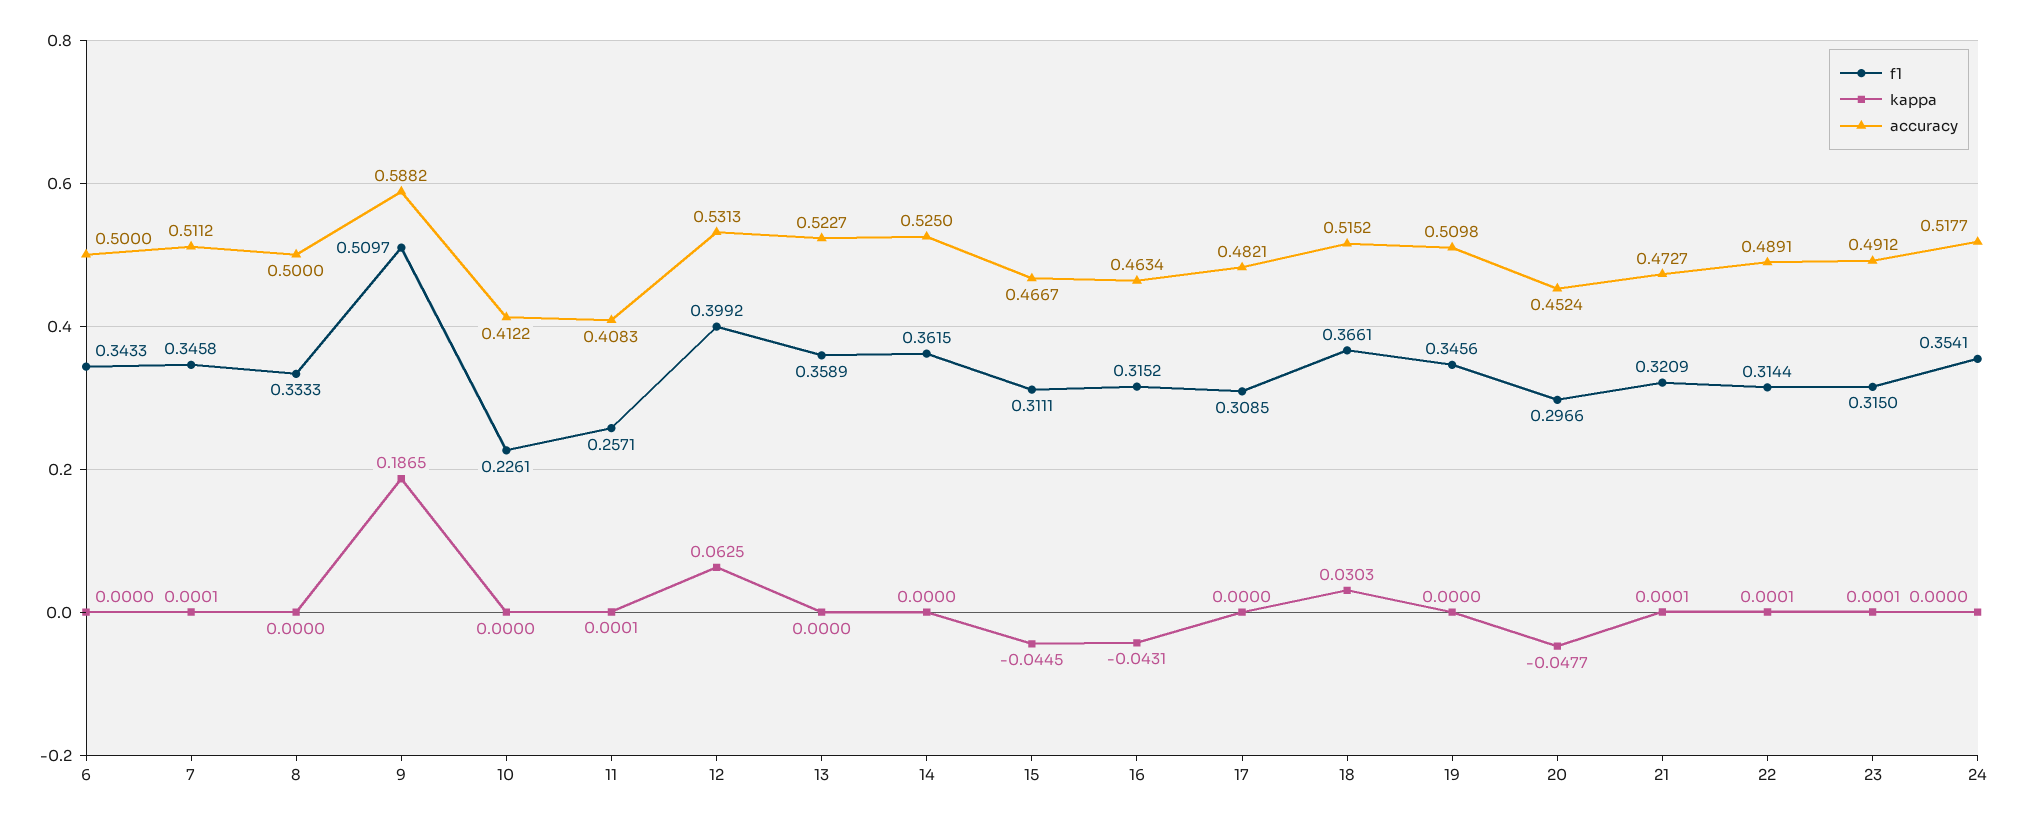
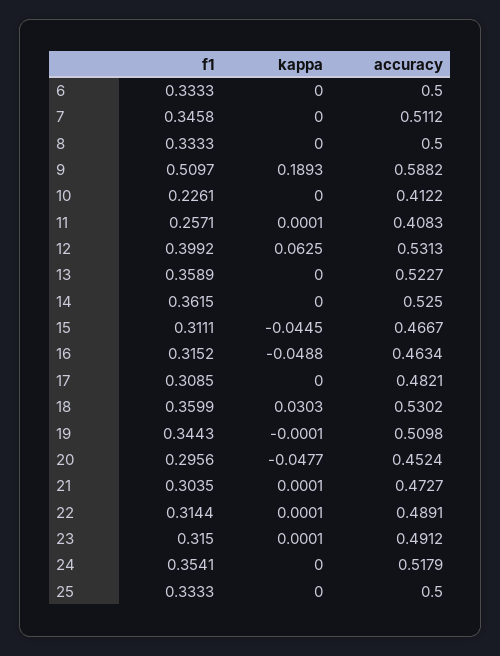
  {
    "f1": {
-     "6": 0.3433,
+     "6": 0.3333,
      "7": 0.3458,
      "8": 0.3333,
      "9": 0.5097,
      "10": 0.2261,
      "11": 0.2571,
      "12": 0.3992,
      "13": 0.3589,
      "14": 0.3615,
      "15": 0.3111,
      "16": 0.3152,
      "17": 0.3085,
-     "18": 0.3661,
+     "18": 0.3599,
-     "19": 0.3456,
+     "19": 0.3443,
-     "20": 0.2966,
+     "20": 0.2956,
-     "21": 0.3209,
+     "21": 0.3035,
      "22": 0.3144,
      "23": 0.315,
-     "24": 0.3541
+     "24": 0.3541,
+     "25": 0.3333
    },
    "kappa": {
      "6": 0,
-     "7": 0.0001,
+     "7": 0,
      "8": 0,
-     "9": 0.1865,
+     "9": 0.1893,
      "10": 0,
      "11": 0.0001,
      "12": 0.0625,
      "13": 0,
      "14": 0,
      "15": -0.0445,
-     "16": -0.0431,
+     "16": -0.0488,
      "17": 0,
      "18": 0.0303,
-     "19": 0,
+     "19": -0.0001,
      "20": -0.0477,
      "21": 0.0001,
      "22": 0.0001,
      "23": 0.0001,
-     "24": 0
+     "24": 0,
+     "25": 0
    },
    "accuracy": {
      "6": 0.5,
      "7": 0.5112,
      "8": 0.5,
      "9": 0.5882,
      "10": 0.4122,
      "11": 0.4083,
      "12": 0.5313,
      "13": 0.5227,
      "14": 0.525,
      "15": 0.4667,
      "16": 0.4634,
      "17": 0.4821,
-     "18": 0.5152,
+     "18": 0.5302,
      "19": 0.5098,
      "20": 0.4524,
      "21": 0.4727,
      "22": 0.4891,
      "23": 0.4912,
-     "24": 0.5177
+     "24": 0.5179,
+     "25": 0.5
    }
  }

